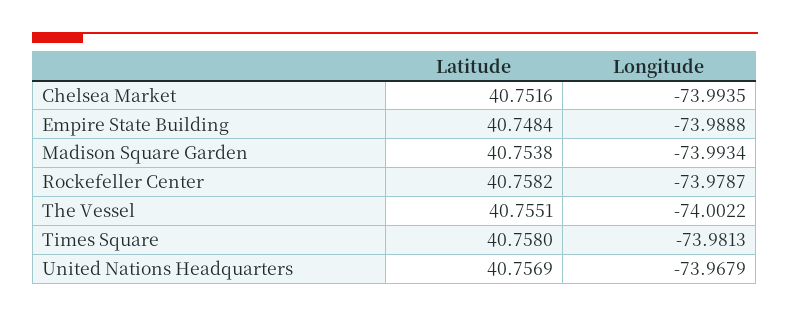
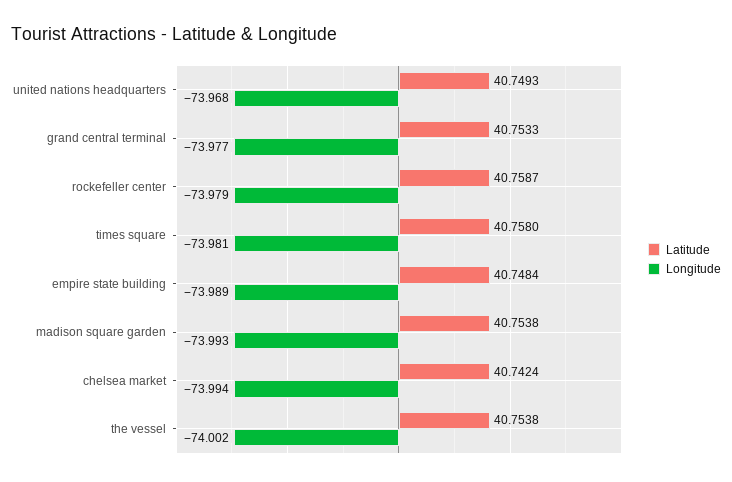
  {
    "Latitude": {
-     "Chelsea Market": 40.7516,
+     "Chelsea Market": 40.7424,
      "Empire State Building": 40.7484,
      "Madison Square Garden": 40.7538,
-     "Rockefeller Center": 40.7582,
+     "Rockefeller Center": 40.7587,
-     "The Vessel": 40.7551,
+     "The Vessel": 40.7538,
      "Times Square": 40.758,
-     "United Nations Headquarters": 40.7569
+     "United Nations Headquarters": 40.7493,
+     "grand central terminal": 40.7533
    },
    "Longitude": {
      "Chelsea Market": -73.9935,
      "Empire State Building": -73.9888,
      "Madison Square Garden": -73.9934,
      "Rockefeller Center": -73.9787,
      "The Vessel": -74.0022,
      "Times Square": -73.9813,
-     "United Nations Headquarters": -73.9679
+     "United Nations Headquarters": -73.9679,
+     "grand central terminal": -73.977
    }
  }

